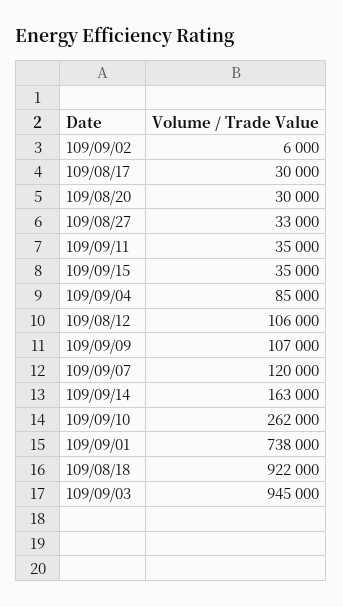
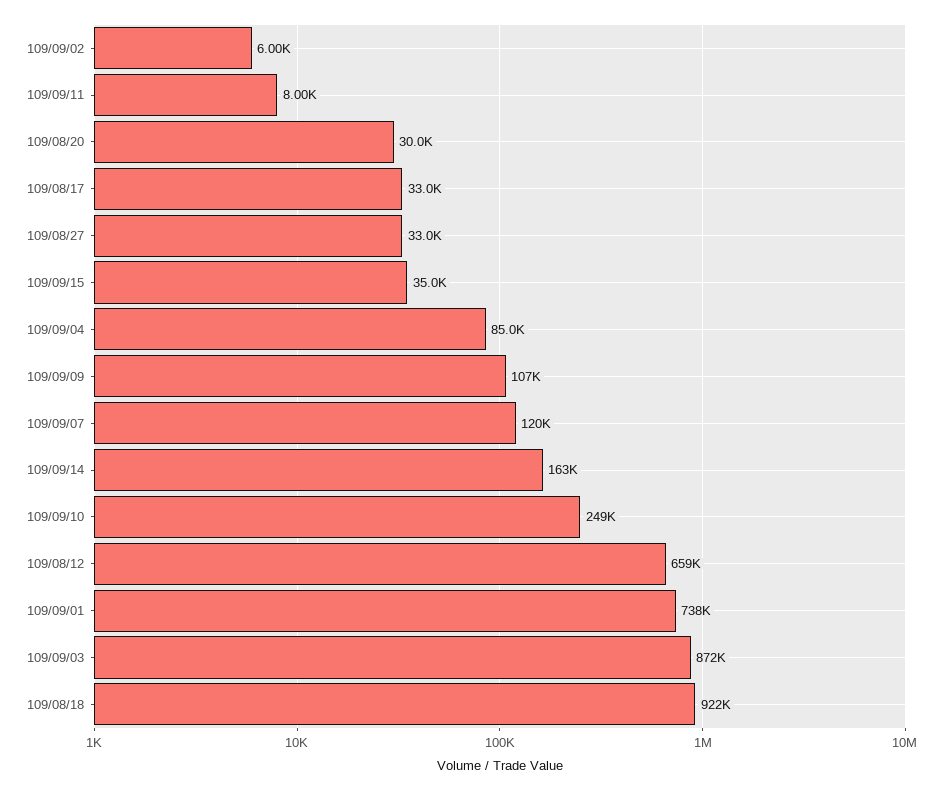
  {
    "109/09/02": 6000,
-   "109/08/17": 30000,
+   "109/08/17": 33000,
    "109/08/20": 30000,
    "109/08/27": 33000,
-   "109/09/11": 35000,
+   "109/09/11": 8000,
    "109/09/15": 35000,
    "109/09/04": 85000,
-   "109/08/12": 106000,
+   "109/08/12": 659000,
    "109/09/09": 107000,
    "109/09/07": 120000,
    "109/09/14": 163000,
-   "109/09/10": 262000,
+   "109/09/10": 249000,
    "109/09/01": 738000,
    "109/08/18": 922000,
-   "109/09/03": 945000
+   "109/09/03": 872000
  }

